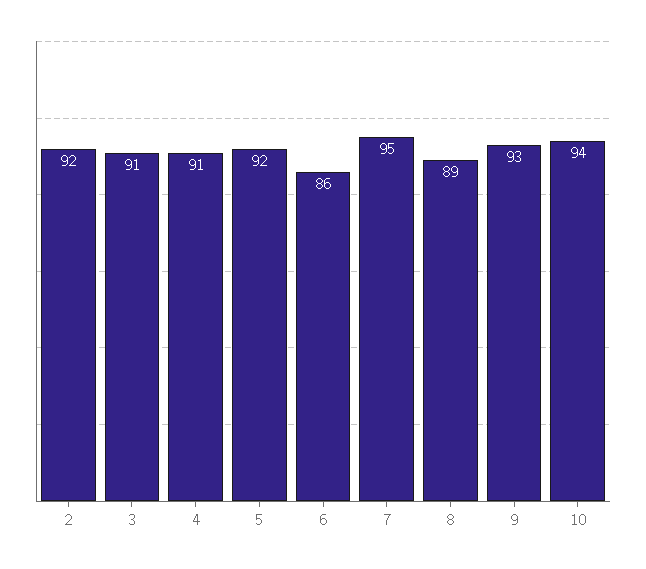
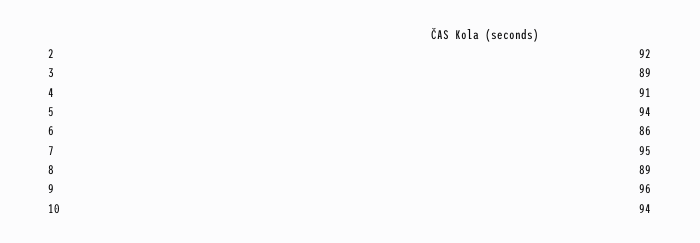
  {
    "2": 92,
-   "3": 91,
+   "3": 89,
    "4": 91,
-   "5": 92,
+   "5": 94,
    "6": 86,
    "7": 95,
    "8": 89,
-   "9": 93,
+   "9": 96,
    "10": 94
  }

